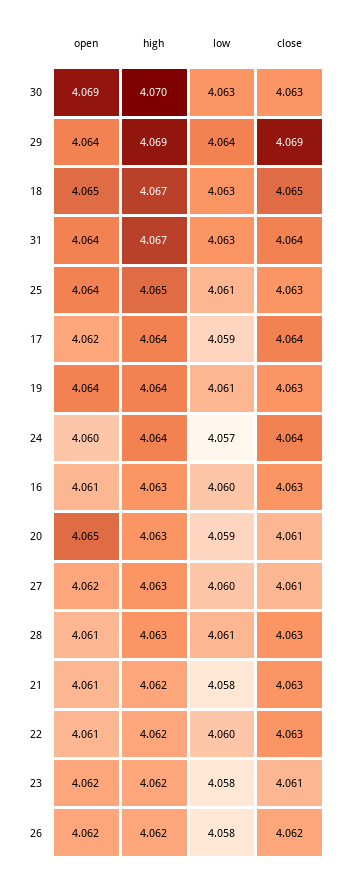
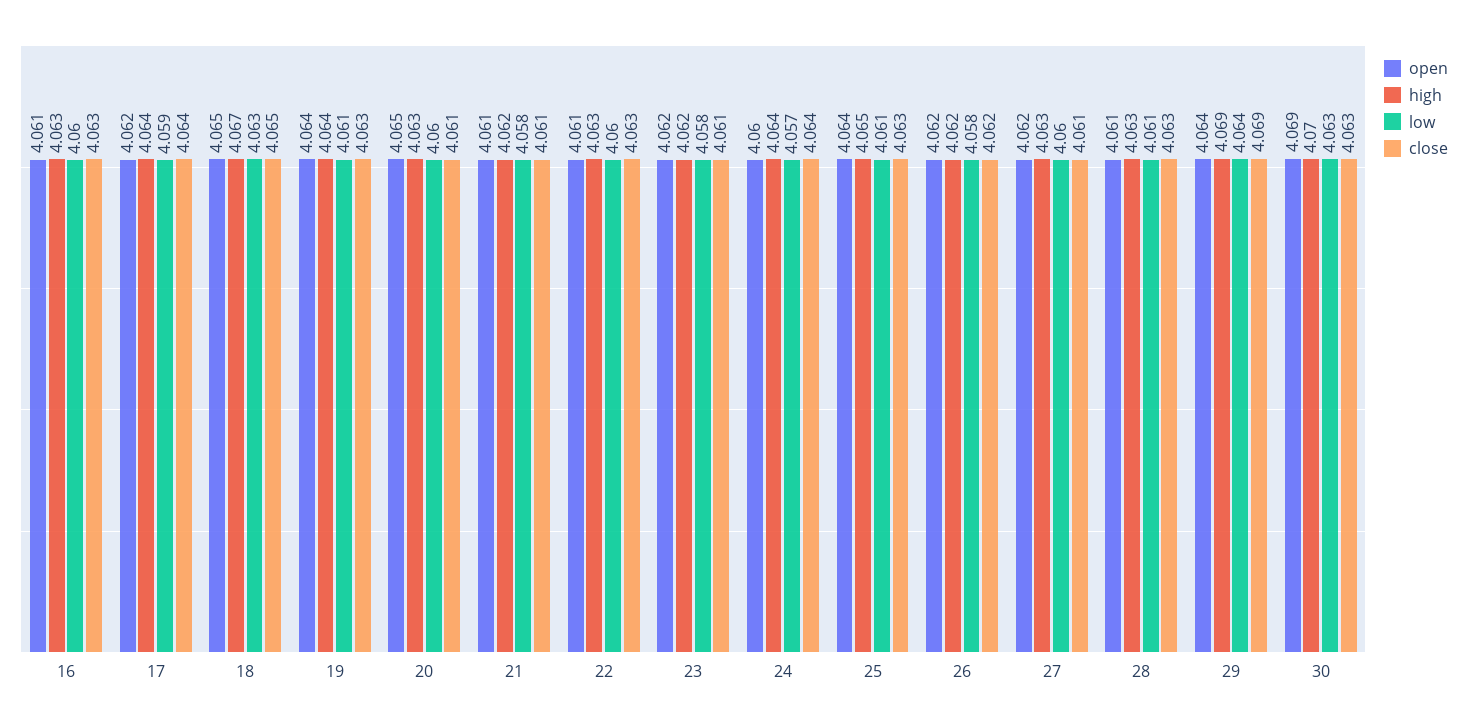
  {
    "open": {
      "30": 4.069,
      "29": 4.064,
      "18": 4.065,
-     "31": 4.064,
      "25": 4.064,
      "17": 4.062,
      "19": 4.064,
      "24": 4.06,
      "16": 4.061,
      "20": 4.065,
      "27": 4.062,
      "28": 4.061,
      "21": 4.061,
      "22": 4.061,
      "23": 4.062,
      "26": 4.062
    },
    "high": {
      "30": 4.07,
      "29": 4.069,
      "18": 4.067,
-     "31": 4.067,
      "25": 4.065,
      "17": 4.064,
      "19": 4.064,
      "24": 4.064,
      "16": 4.063,
      "20": 4.063,
      "27": 4.063,
      "28": 4.063,
      "21": 4.062,
-     "22": 4.062,
+     "22": 4.063,
      "23": 4.062,
      "26": 4.062
    },
    "low": {
      "30": 4.063,
      "29": 4.064,
      "18": 4.063,
-     "31": 4.063,
      "25": 4.061,
      "17": 4.059,
      "19": 4.061,
      "24": 4.057,
      "16": 4.06,
-     "20": 4.059,
+     "20": 4.06,
      "27": 4.06,
      "28": 4.061,
      "21": 4.058,
      "22": 4.06,
      "23": 4.058,
      "26": 4.058
    },
    "close": {
      "30": 4.063,
      "29": 4.069,
      "18": 4.065,
-     "31": 4.064,
      "25": 4.063,
      "17": 4.064,
      "19": 4.063,
      "24": 4.064,
      "16": 4.063,
      "20": 4.061,
      "27": 4.061,
      "28": 4.063,
-     "21": 4.063,
+     "21": 4.061,
      "22": 4.063,
      "23": 4.061,
      "26": 4.062
    }
  }

